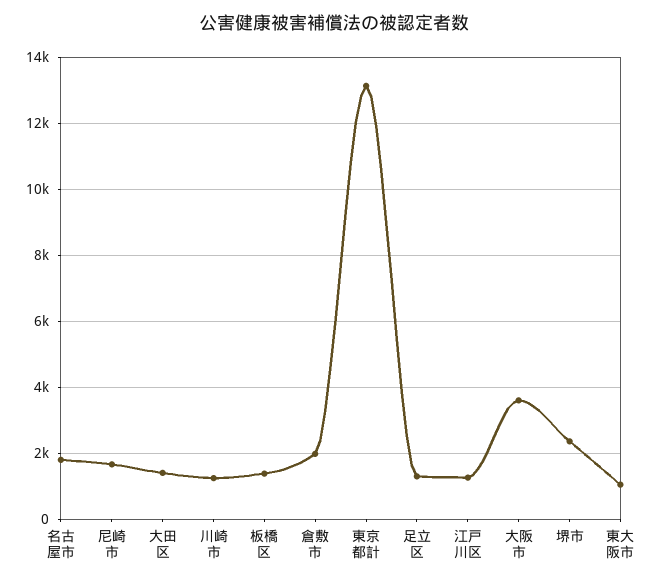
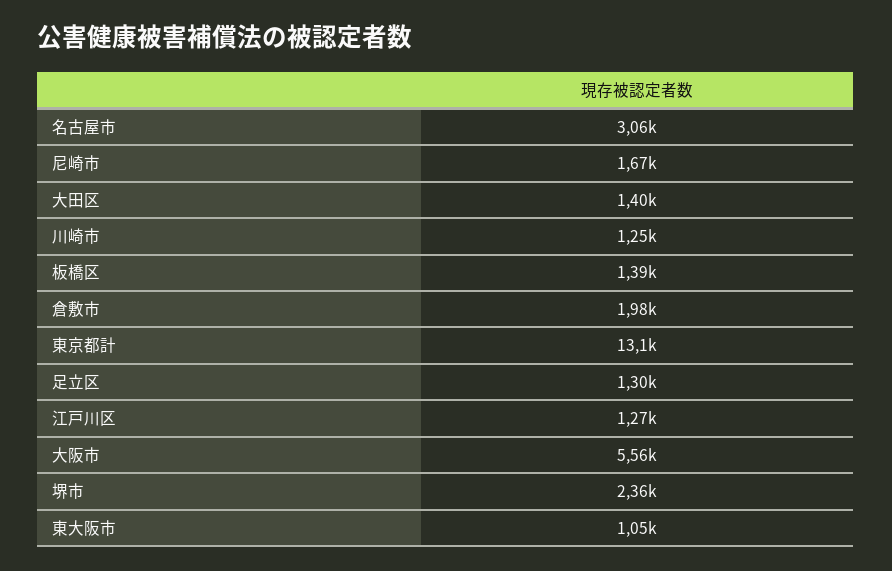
  {
-   "名古屋市": 1800,
+   "名古屋市": 3060,
    "尼崎市": 1670,
    "大田区": 1400,
    "川崎市": 1250,
    "板橋区": 1390,
    "倉敷市": 1980,
    "東京都計": 13100,
    "足立区": 1300,
    "江戸川区": 1270,
-   "大阪市": 3600,
+   "大阪市": 5560,
    "堺市": 2360,
    "東大阪市": 1050
  }

